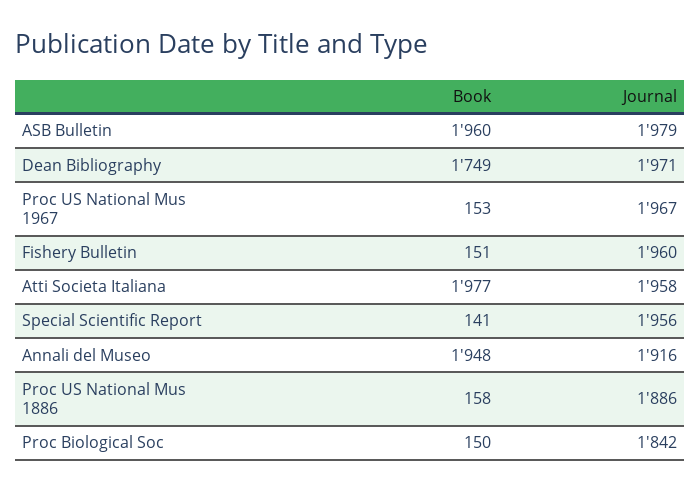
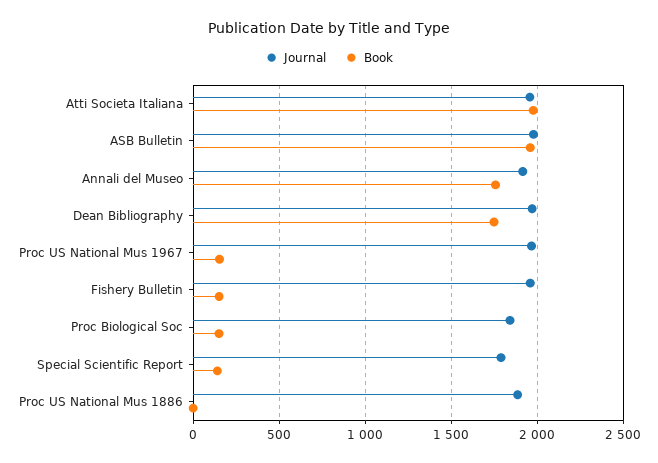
  {
    "Book": {
      "ASB Bulletin": 1960,
      "Dean Bibliography": 1749,
      "Proc US National Mus 1967": 153,
      "Fishery Bulletin": 151,
      "Atti Societa Italiana": 1977,
      "Special Scientific Report": 141,
-     "Annali del Museo": 1948,
+     "Annali del Museo": 1750,
-     "Proc US National Mus 1886": 158,
+     "Proc US National Mus 1886": 0,
      "Proc Biological Soc": 150
    },
    "Journal": {
      "ASB Bulletin": 1979,
      "Dean Bibliography": 1971,
      "Proc US National Mus 1967": 1967,
      "Fishery Bulletin": 1960,
      "Atti Societa Italiana": 1958,
-     "Special Scientific Report": 1956,
+     "Special Scientific Report": 1800,
      "Annali del Museo": 1916,
      "Proc US National Mus 1886": 1886,
      "Proc Biological Soc": 1842
    }
  }

